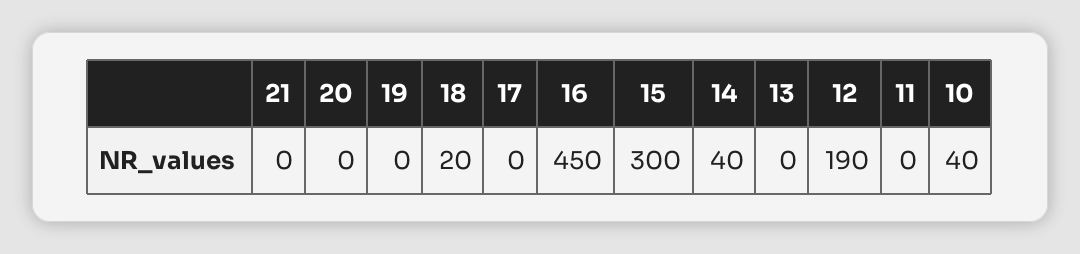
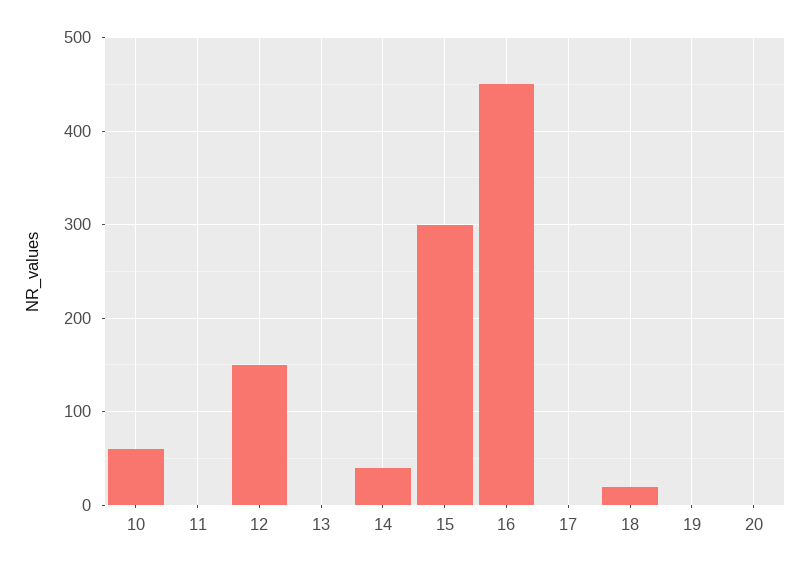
  {
-   "21": 0,
    "20": 0,
    "19": 0,
    "18": 20,
    "17": 0,
    "16": 450,
    "15": 300,
    "14": 40,
    "13": 0,
-   "12": 190,
+   "12": 150,
    "11": 0,
-   "10": 40
+   "10": 60
  }

